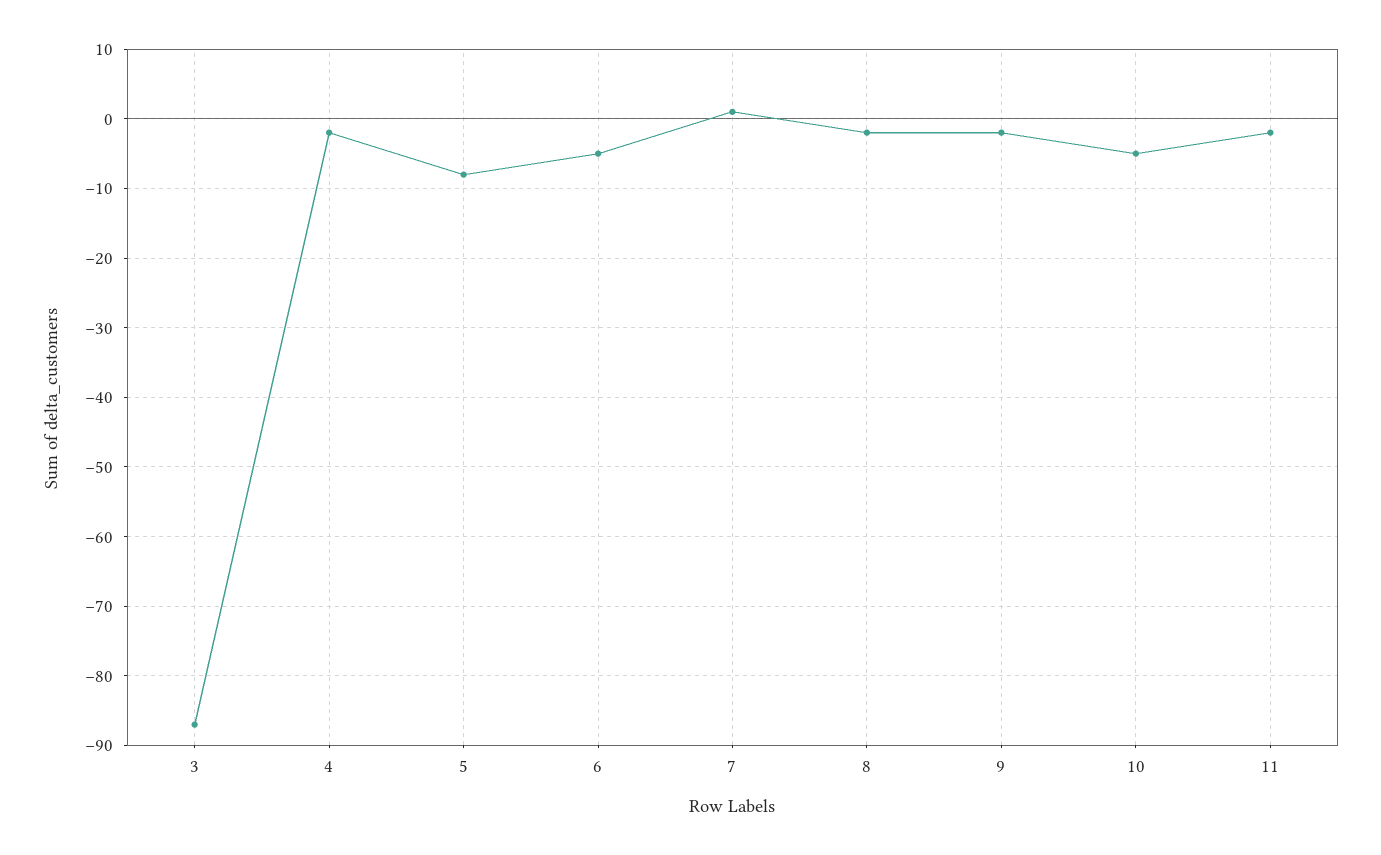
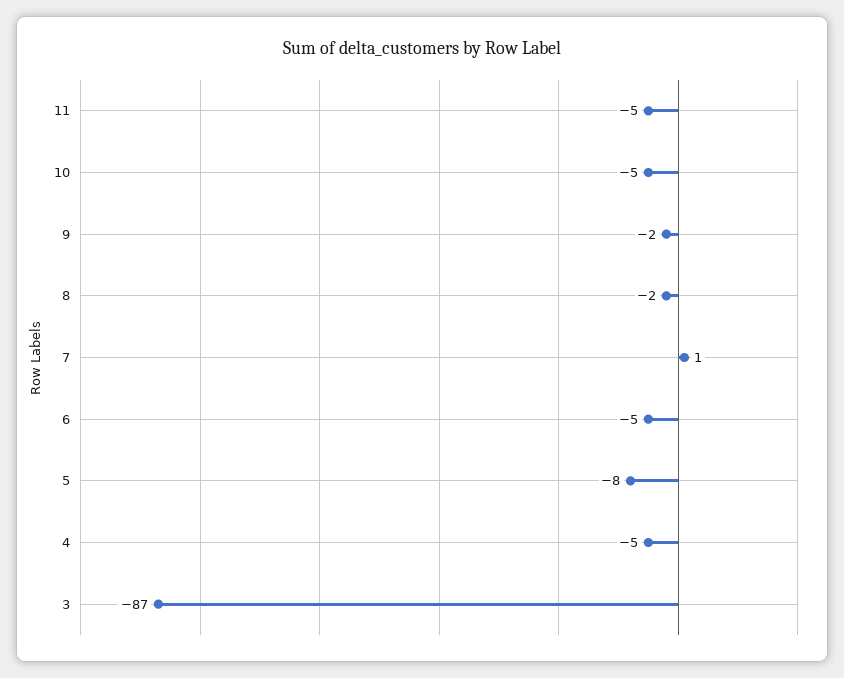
  {
    "3": -87,
-   "4": -2,
+   "4": -5,
    "5": -8,
    "6": -5,
    "7": 1,
    "8": -2,
    "9": -2,
    "10": -5,
-   "11": -2
+   "11": -5
  }

